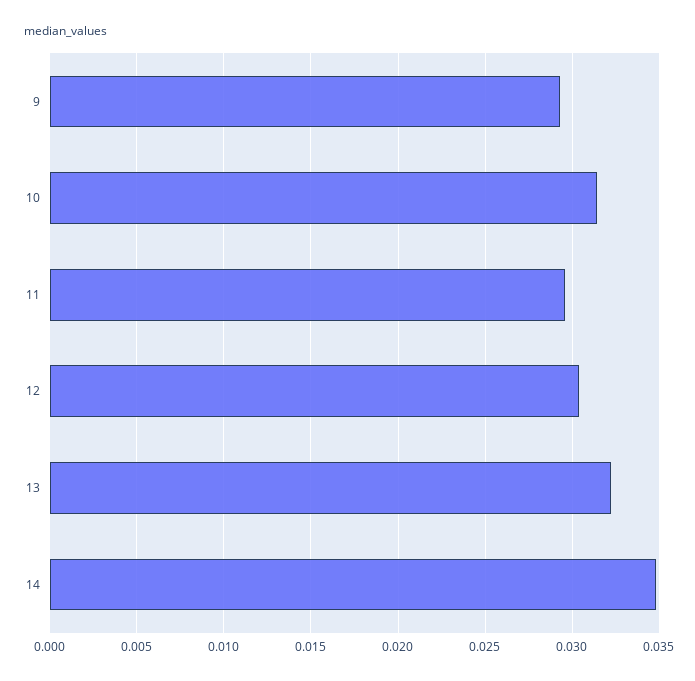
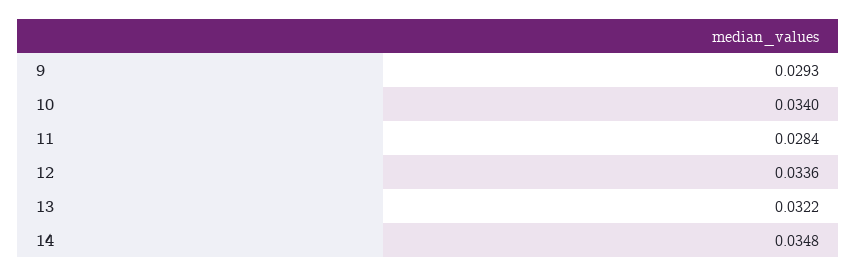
  {
    "9": 0.0293,
-   "10": 0.0315,
+   "10": 0.034,
-   "11": 0.0295,
+   "11": 0.0284,
-   "12": 0.0305,
+   "12": 0.0336,
    "13": 0.0322,
    "14": 0.0348
  }

